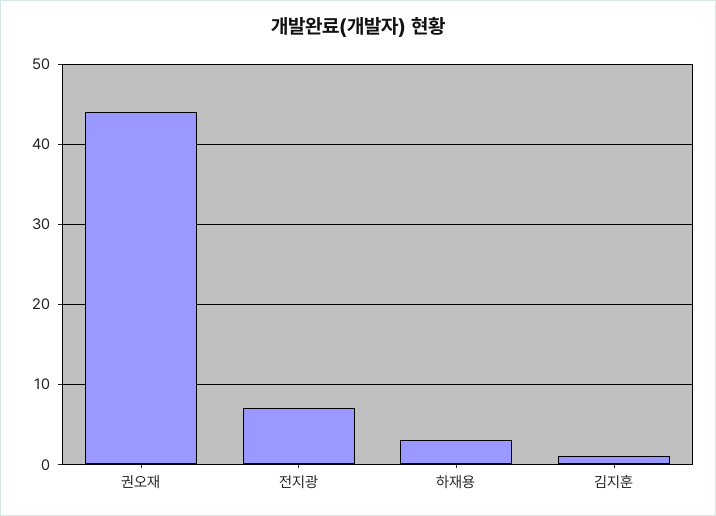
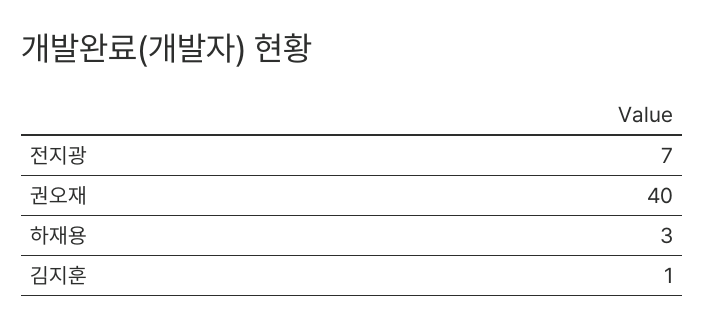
  {
-   "권오재": 44,
+   "권오재": 40,
    "전지광": 7,
    "하재용": 3,
    "김지훈": 1
  }

